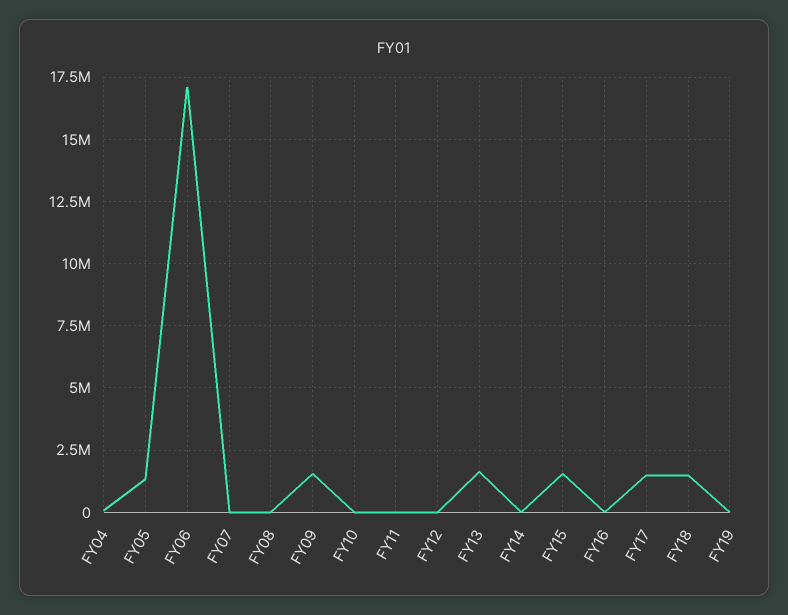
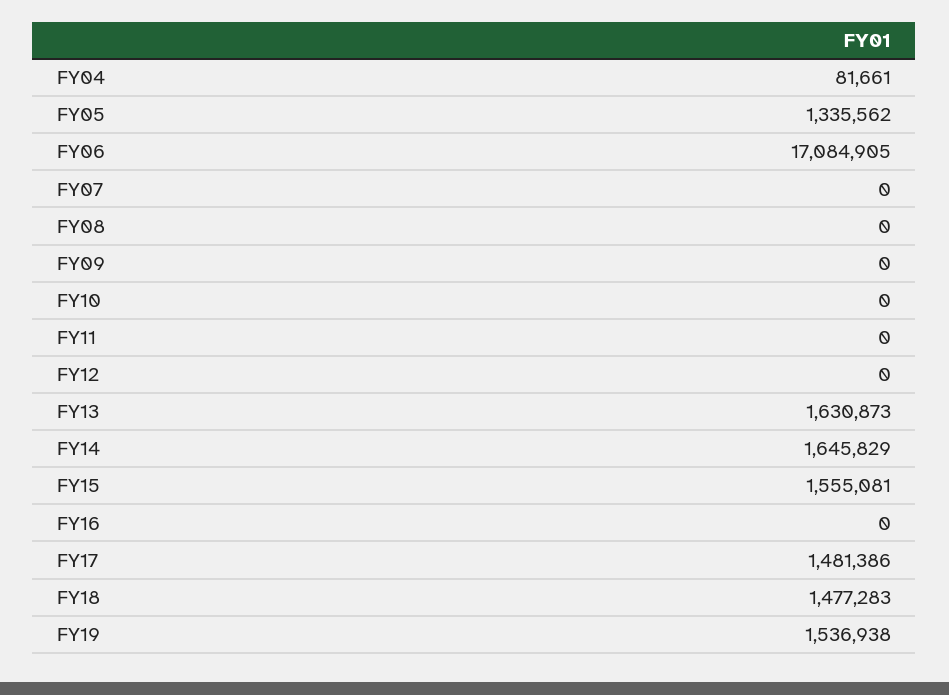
  {
    "FY04": 81661,
    "FY05": 1335562,
    "FY06": 17084905,
    "FY07": 0,
    "FY08": 0,
-   "FY09": 1500000,
+   "FY09": 0,
    "FY10": 0,
    "FY11": 0,
    "FY12": 0,
    "FY13": 1630873,
-   "FY14": 0,
+   "FY14": 1645829,
    "FY15": 1555081,
    "FY16": 0,
    "FY17": 1481386,
    "FY18": 1477283,
-   "FY19": 0
+   "FY19": 1536938
  }

